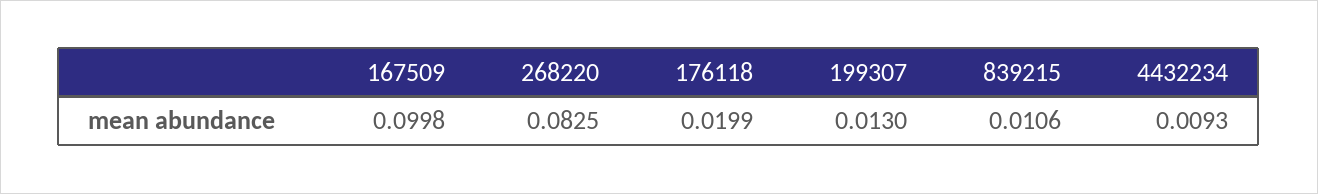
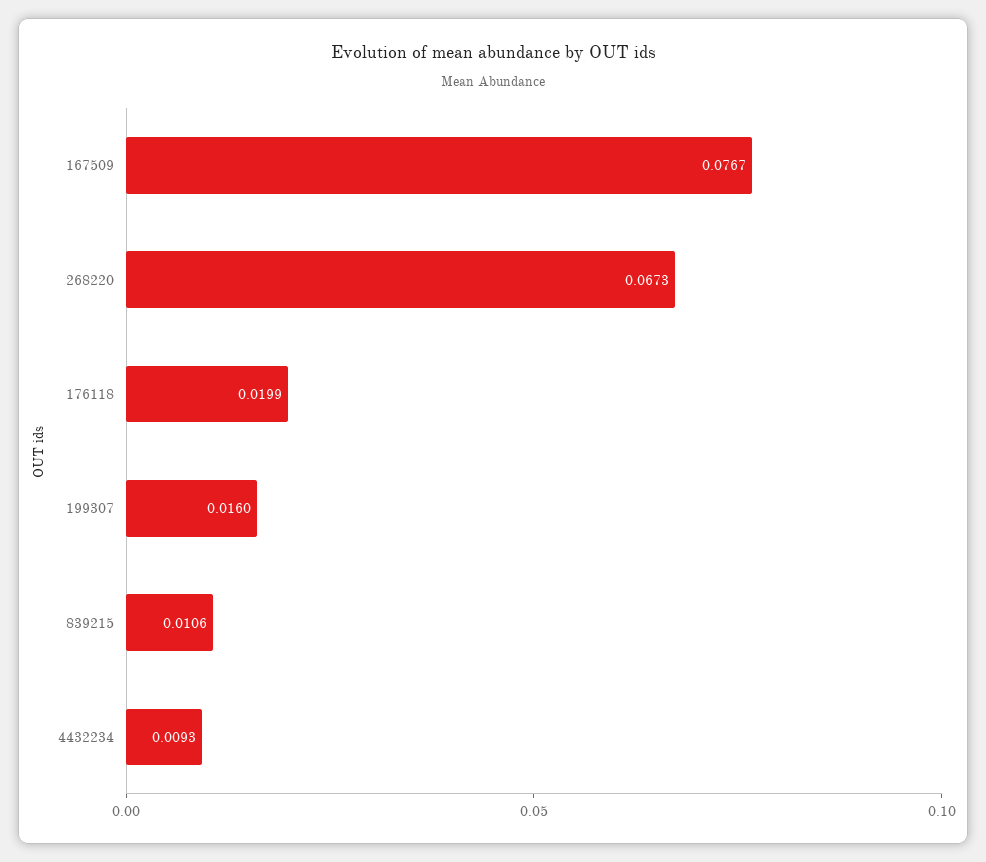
  {
-   "167509": 0.0998,
+   "167509": 0.0767,
-   "268220": 0.0825,
+   "268220": 0.0673,
    "176118": 0.0199,
-   "199307": 0.013,
+   "199307": 0.016,
    "839215": 0.0106,
    "4432234": 0.0093
  }

